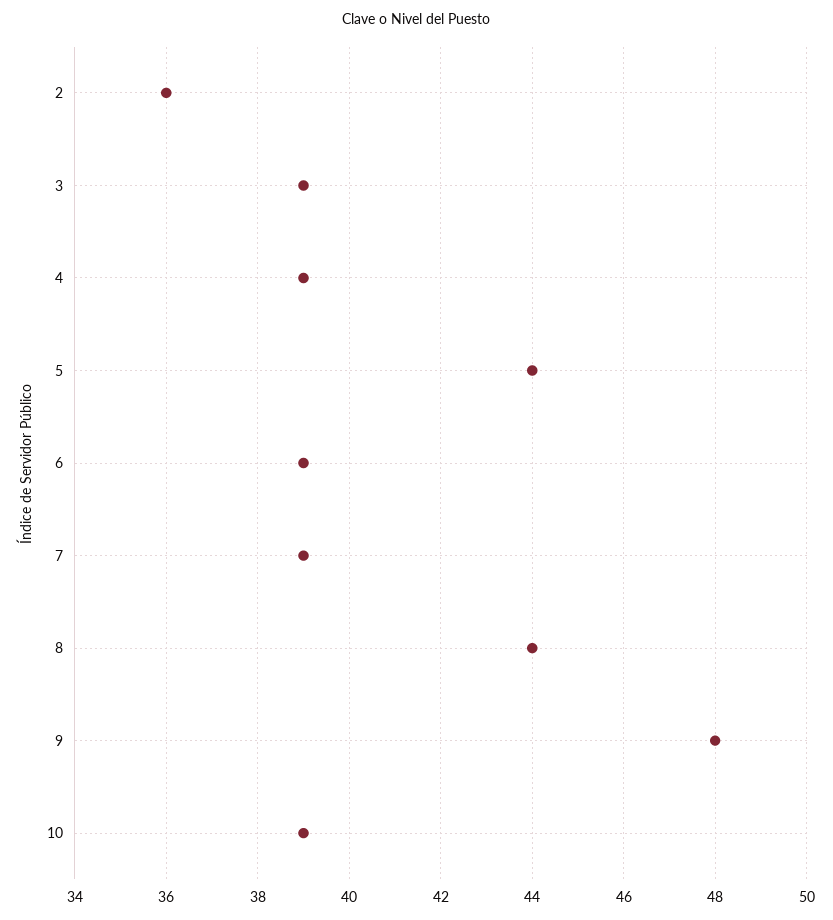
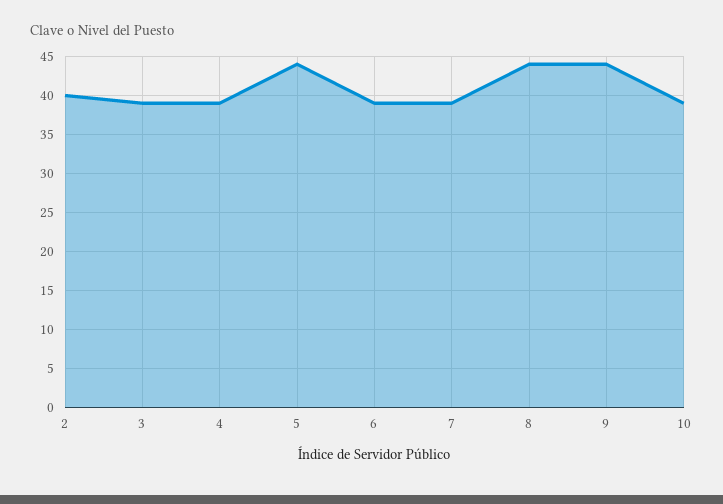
  {
-   "2": 36,
+   "2": 40,
    "3": 39,
    "4": 39,
    "5": 44,
    "6": 39,
    "7": 39,
    "8": 44,
-   "9": 48,
+   "9": 44,
    "10": 39
  }

